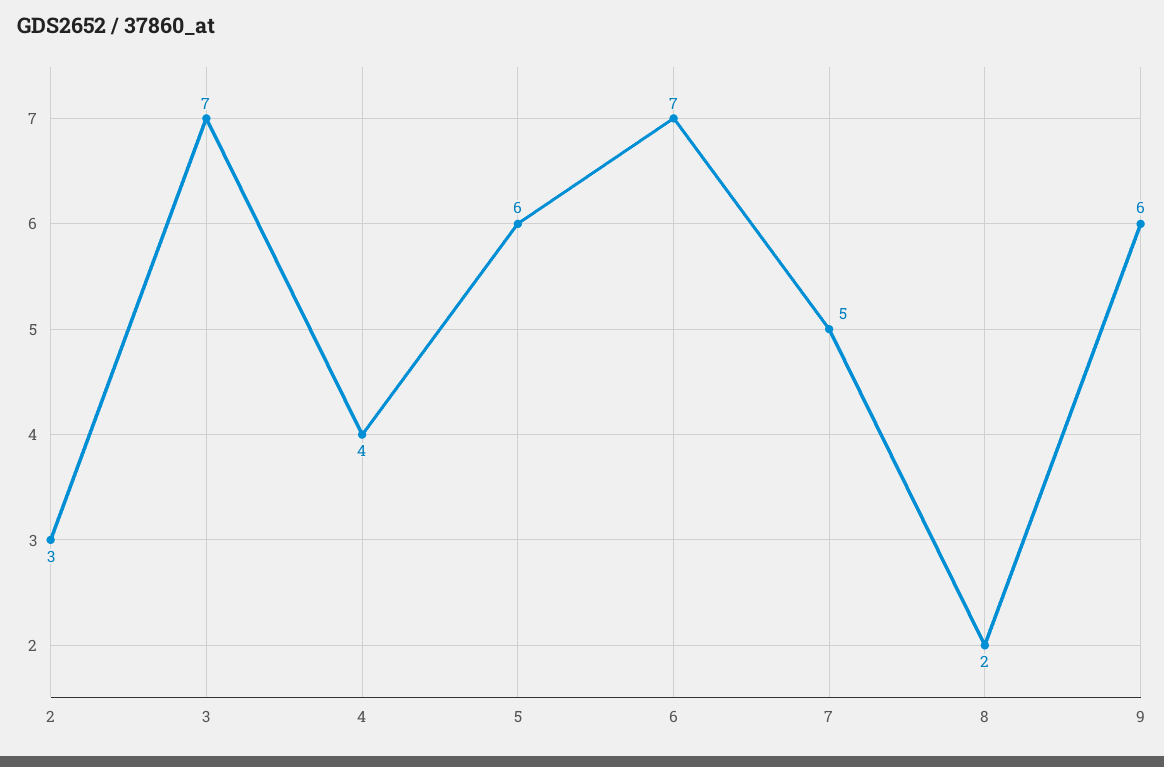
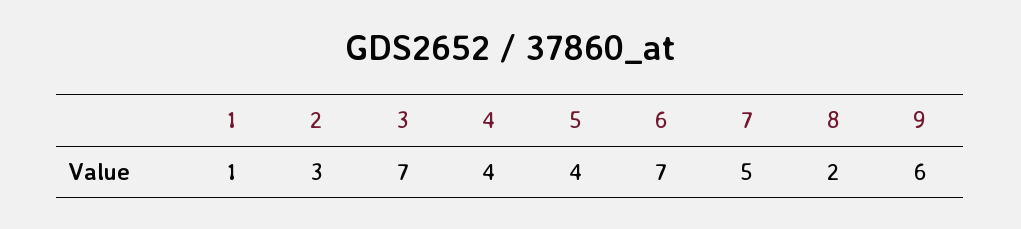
  {
    "2": 3,
    "3": 7,
    "4": 4,
-   "5": 6,
+   "5": 4,
    "6": 7,
    "7": 5,
    "8": 2,
-   "9": 6
+   "9": 6,
+   "1": 1
  }

